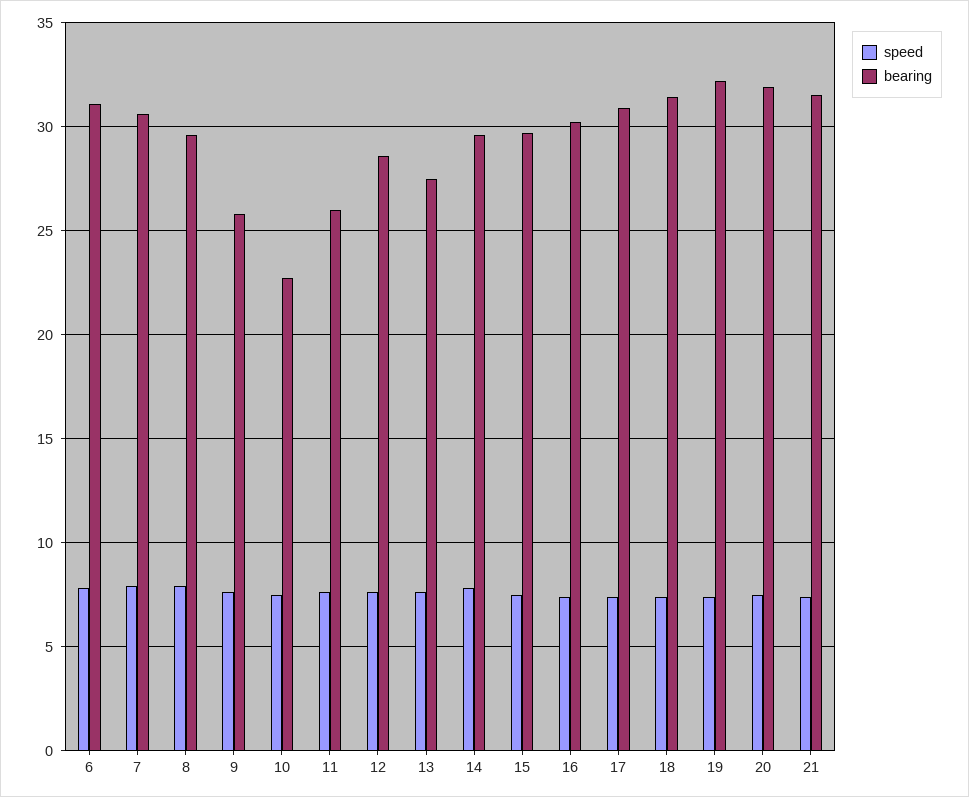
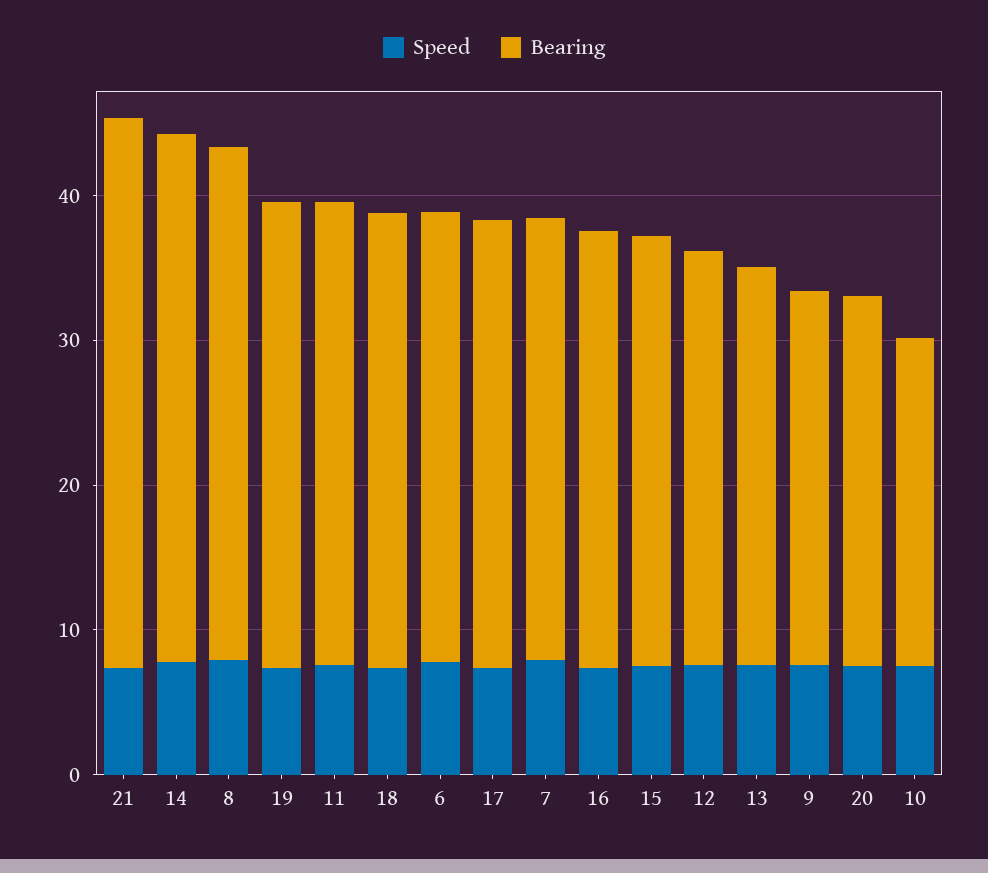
  {
    "speed": {
      "6": 8,
      "7": 8,
      "8": 8,
      "9": 7.5,
      "10": 7.5,
      "11": 7.5,
      "12": 7.5,
      "13": 7.5,
      "14": 8,
      "15": 7.5,
      "16": 7.5,
      "17": 7.5,
      "18": 7.5,
      "19": 7.5,
      "20": 7.5,
      "21": 7.5
    },
    "bearing": {
      "6": 31,
      "7": 30.5,
-     "8": 29.5,
+     "8": 36,
      "9": 26,
      "10": 22.5,
-     "11": 26,
+     "11": 32,
      "12": 28.5,
      "13": 27.5,
-     "14": 29.5,
+     "14": 36,
      "15": 29.5,
      "16": 30,
      "17": 31,
      "18": 31.5,
      "19": 32,
-     "20": 32,
+     "20": 26,
-     "21": 31.5
+     "21": 38
    }
  }

